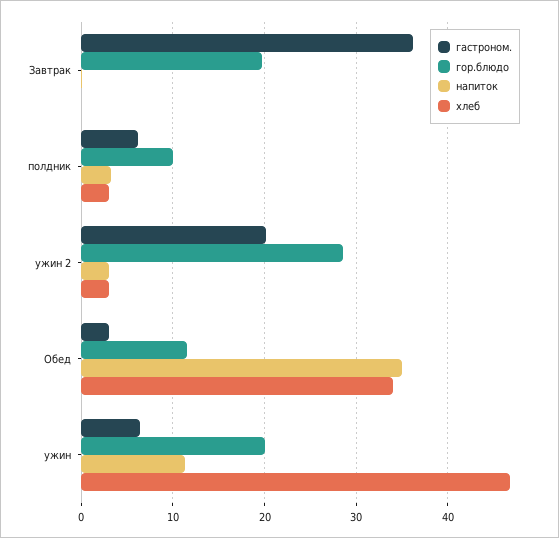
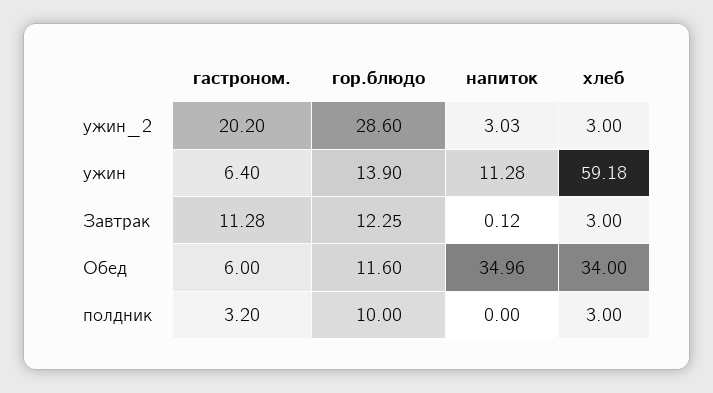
  {
    "гастроном.": {
-     "Завтрак": 36,
+     "Завтрак": 11.28,
-     "полдник": 6,
+     "полдник": 3.2,
      "ужин 2": 20.2,
-     "Обед": 3,
+     "Обед": 6,
      "ужин": 6.4
    },
    "гор.блюдо": {
-     "Завтрак": 20,
+     "Завтрак": 12.25,
      "полдник": 10,
      "ужин 2": 28.6,
      "Обед": 11.6,
-     "ужин": 20
+     "ужин": 13.9
    },
    "напиток": {
      "Завтрак": 0.12,
-     "полдник": 3,
+     "полдник": 0,
      "ужин 2": 3.03,
      "Обед": 34.96,
      "ужин": 11.28
    },
    "хлеб": {
-     "Завтрак": 0,
+     "Завтрак": 3,
      "полдник": 3,
      "ужин 2": 3,
      "Обед": 34,
-     "ужин": 47
+     "ужин": 59.18
    }
  }

